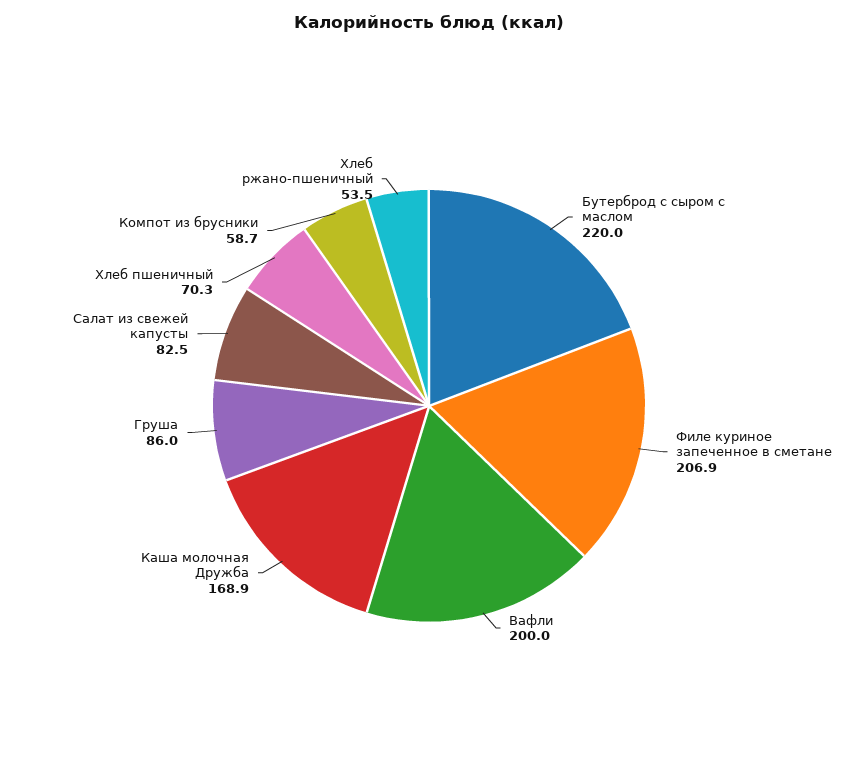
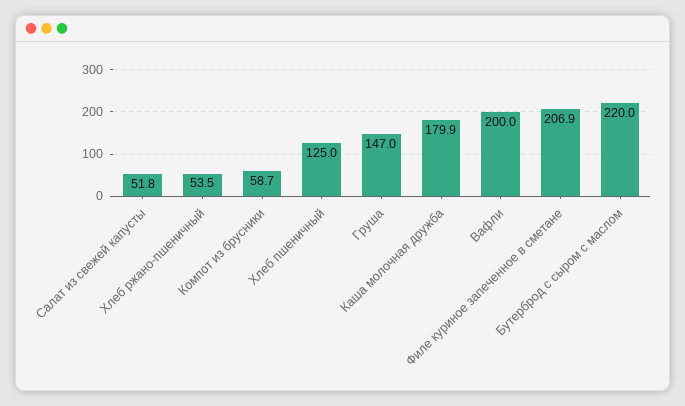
  {
    "Бутерброд с сыром с маслом": 220,
    "Филе куриное запеченное в сметане": 206.9,
    "Вафли": 200,
-   "Каша молочная Дружба": 168.9,
+   "Каша молочная Дружба": 179.9,
-   "Груша": 86,
+   "Груша": 147,
-   "Салат из свежей капусты": 82.5,
+   "Салат из свежей капусты": 51.8,
-   "Хлеб пшеничный": 70.3,
+   "Хлеб пшеничный": 125,
    "Компот из брусники": 58.7,
    "Хлеб ржано-пшеничный": 53.5
  }

